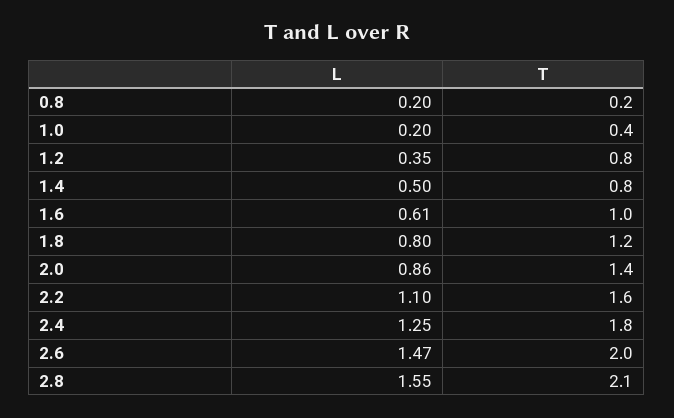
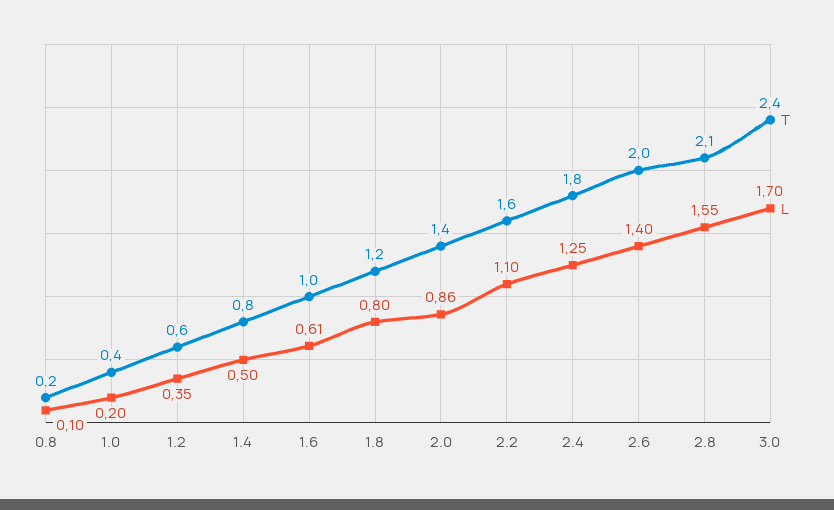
  {
    "L": {
-     "0.8": 0.2,
+     "0.8": 0.1,
      "1.0": 0.2,
      "1.2": 0.35,
      "1.4": 0.5,
      "1.6": 0.61,
      "1.8": 0.8,
      "2.0": 0.86,
      "2.2": 1.1,
      "2.4": 1.25,
-     "2.6": 1.47,
+     "2.6": 1.4,
-     "2.8": 1.55
+     "2.8": 1.55,
+     "3.0": 1.7
    },
    "T": {
      "0.8": 0.2,
      "1.0": 0.4,
-     "1.2": 0.8,
+     "1.2": 0.6,
      "1.4": 0.8,
      "1.6": 1,
      "1.8": 1.2,
      "2.0": 1.4,
      "2.2": 1.6,
      "2.4": 1.8,
      "2.6": 2,
-     "2.8": 2.1
+     "2.8": 2.1,
+     "3.0": 2.4
    }
  }

